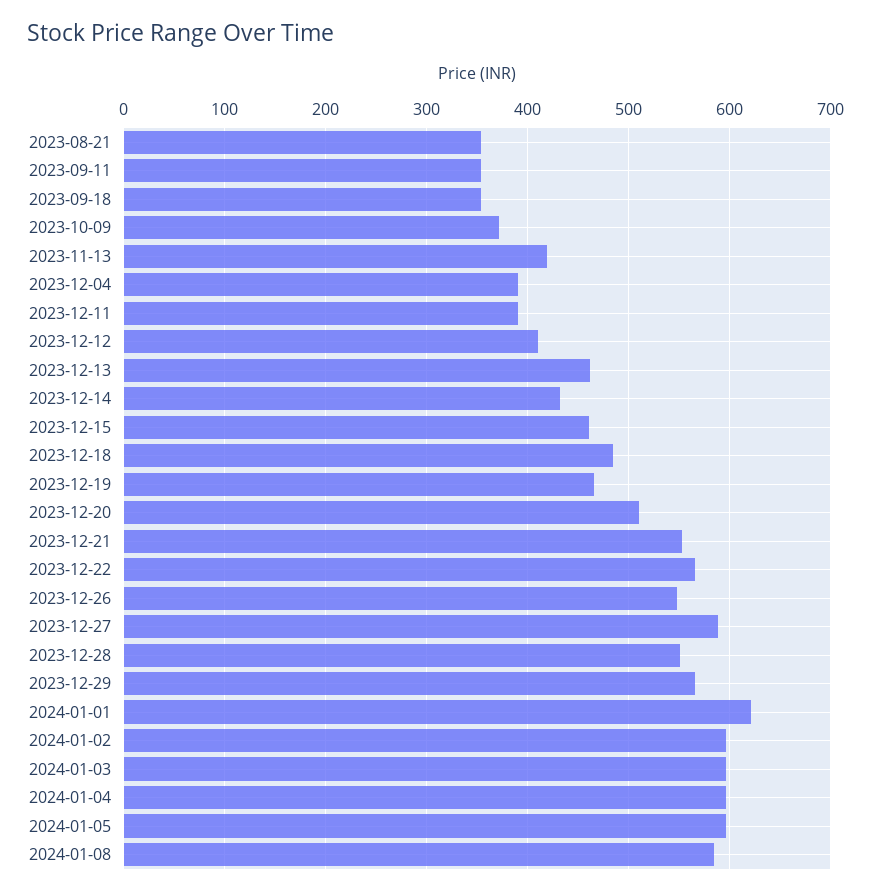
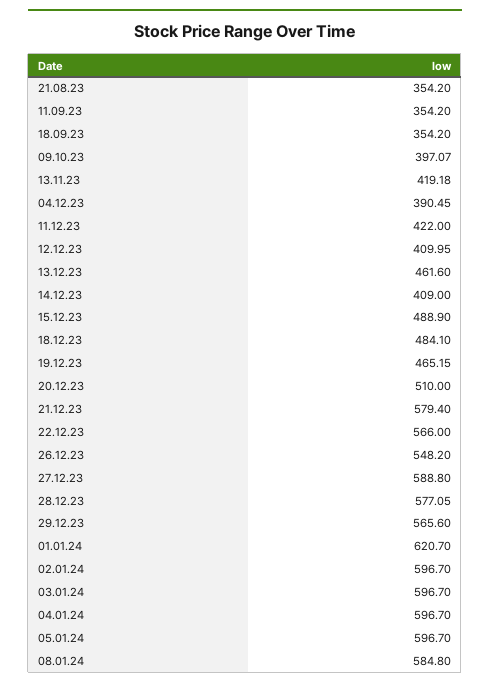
  {
    "2023-08-21": 354.2,
    "2023-09-11": 354.2,
    "2023-09-18": 354.2,
-   "2023-10-09": 370,
+   "2023-10-09": 397.07,
    "2023-11-13": 419.18,
    "2023-12-04": 390.45,
-   "2023-12-11": 390,
+   "2023-12-11": 422,
    "2023-12-12": 409.95,
    "2023-12-13": 461.6,
-   "2023-12-14": 430,
+   "2023-12-14": 409,
-   "2023-12-15": 460,
+   "2023-12-15": 488.9,
    "2023-12-18": 484.1,
    "2023-12-19": 465.15,
    "2023-12-20": 510,
-   "2023-12-21": 550,
+   "2023-12-21": 579.4,
    "2023-12-22": 566,
    "2023-12-26": 548.2,
    "2023-12-27": 588.8,
-   "2023-12-28": 550,
+   "2023-12-28": 577.05,
    "2023-12-29": 565.6,
    "2024-01-01": 620.7,
    "2024-01-02": 596.7,
    "2024-01-03": 596.7,
    "2024-01-04": 596.7,
    "2024-01-05": 596.7,
    "2024-01-08": 584.8
  }

